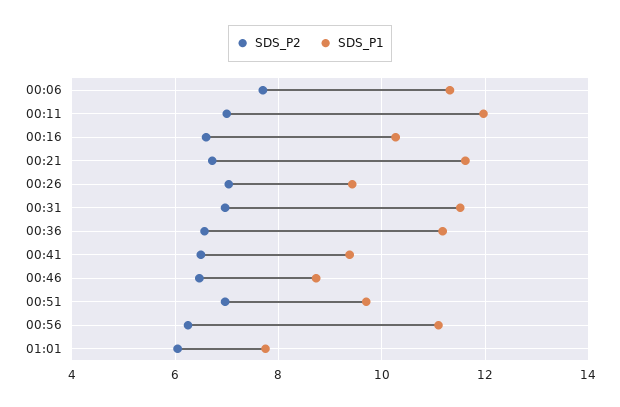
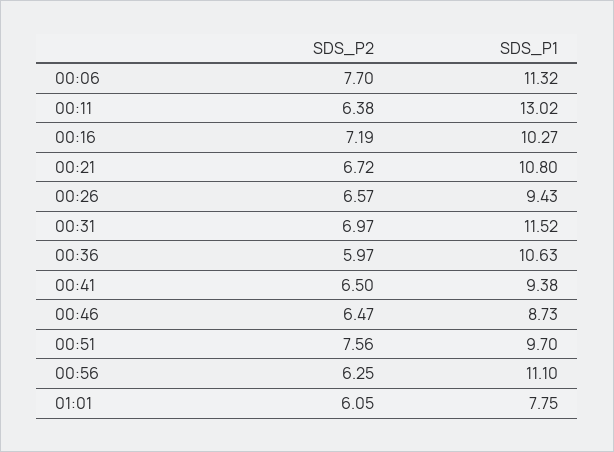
  {
    "SDS_P2": {
      "00:06": 7.7,
-     "00:11": 7,
+     "00:11": 6.38,
-     "00:16": 6.6,
+     "00:16": 7.19,
      "00:21": 6.72,
-     "00:26": 7,
+     "00:26": 6.57,
      "00:31": 6.97,
-     "00:36": 6.6,
+     "00:36": 5.97,
      "00:41": 6.5,
      "00:46": 6.47,
-     "00:51": 7,
+     "00:51": 7.56,
      "00:56": 6.25,
      "01:01": 6.05
    },
    "SDS_P1": {
      "00:06": 11.32,
-     "00:11": 12,
+     "00:11": 13.02,
      "00:16": 10.27,
-     "00:21": 11.6,
+     "00:21": 10.8,
      "00:26": 9.43,
      "00:31": 11.52,
-     "00:36": 11.2,
+     "00:36": 10.63,
      "00:41": 9.38,
      "00:46": 8.73,
      "00:51": 9.7,
      "00:56": 11.1,
      "01:01": 7.75
    }
  }

